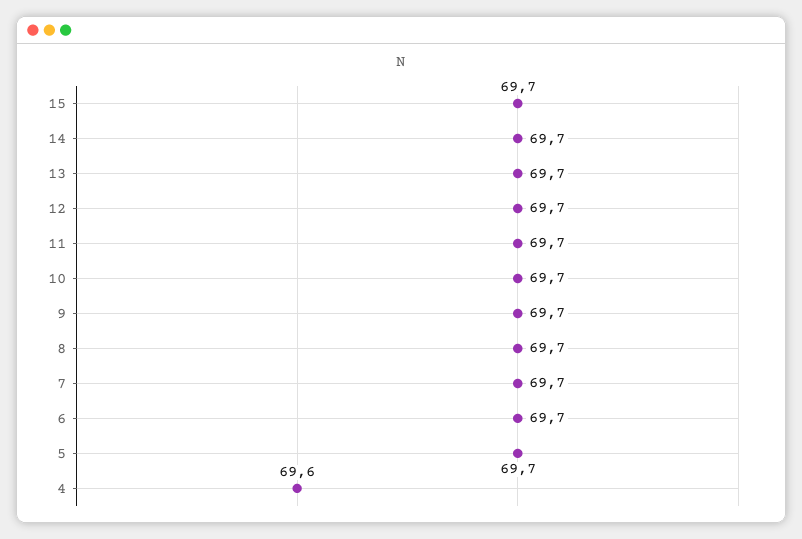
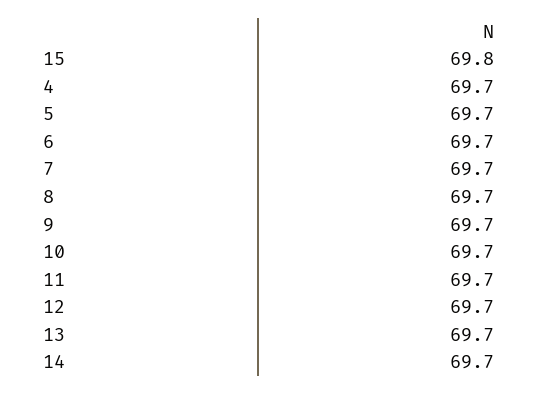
  {
-   "15": 69.7,
+   "15": 69.8,
    "14": 69.7,
    "13": 69.7,
    "12": 69.7,
    "11": 69.7,
    "10": 69.7,
    "9": 69.7,
    "8": 69.7,
    "7": 69.7,
    "6": 69.7,
    "5": 69.7,
-   "4": 69.6
+   "4": 69.7
  }

